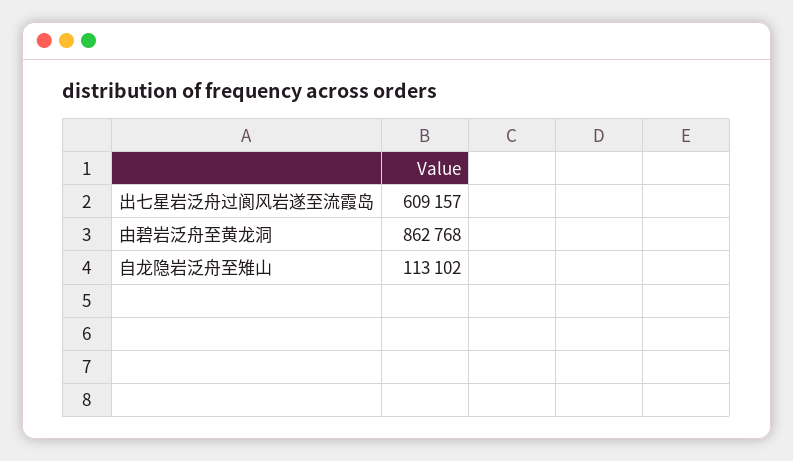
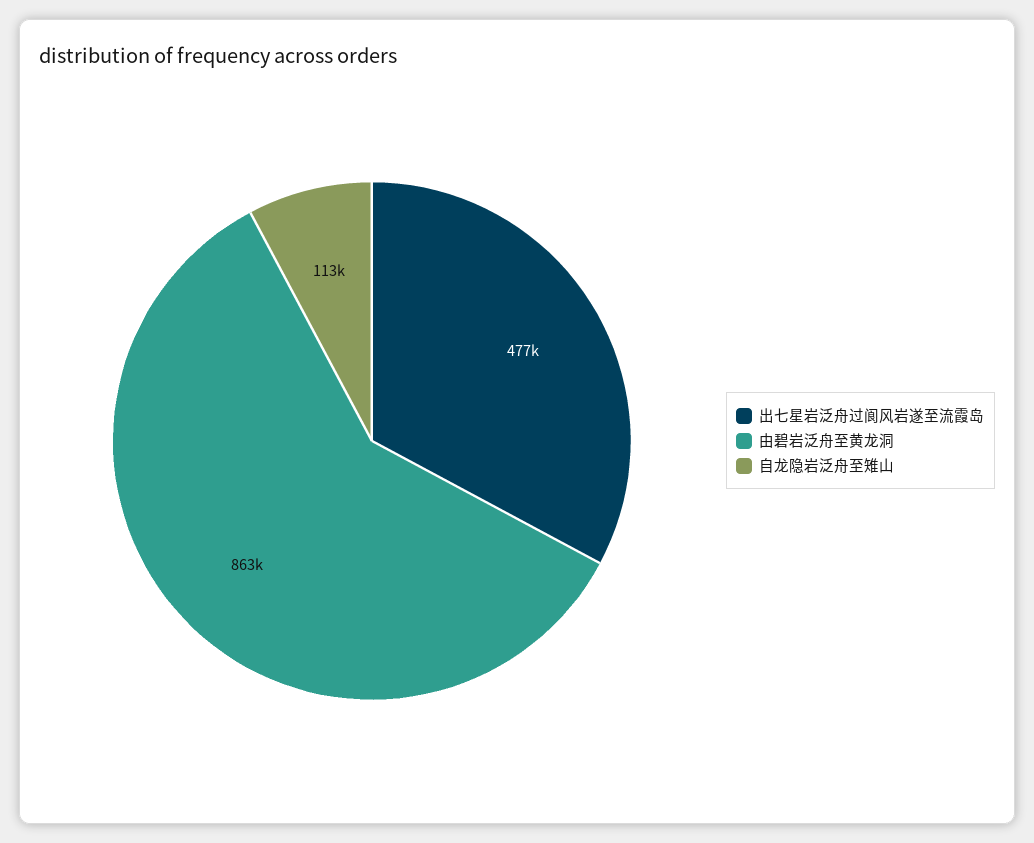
  {
-   "出七星岩泛舟过阆风岩遂至流霞岛": 609157,
+   "出七星岩泛舟过阆风岩遂至流霞岛": 477000,
    "由碧岩泛舟至黄龙洞": 862768,
    "自龙隐岩泛舟至雉山": 113102
  }

